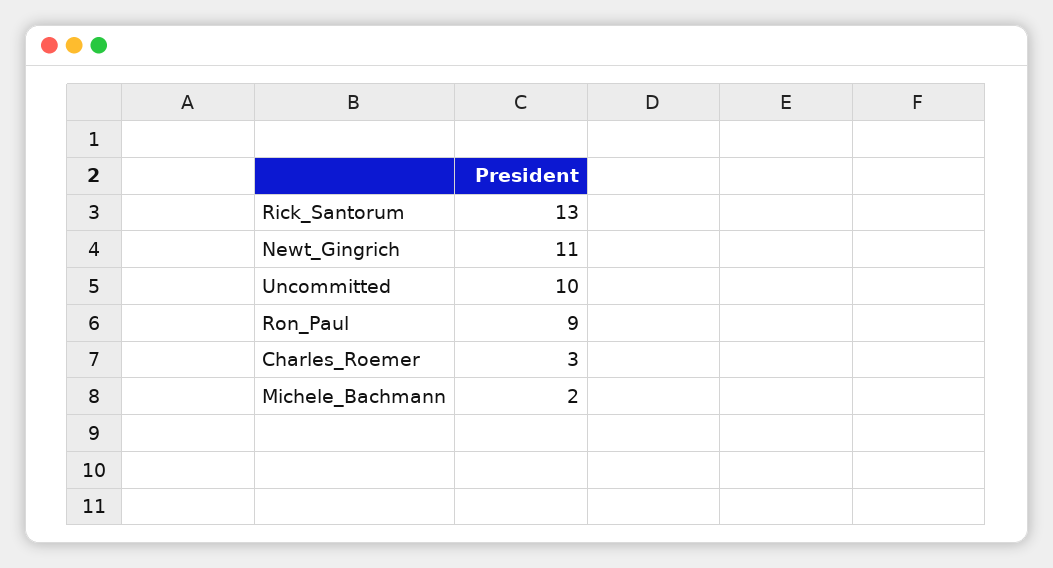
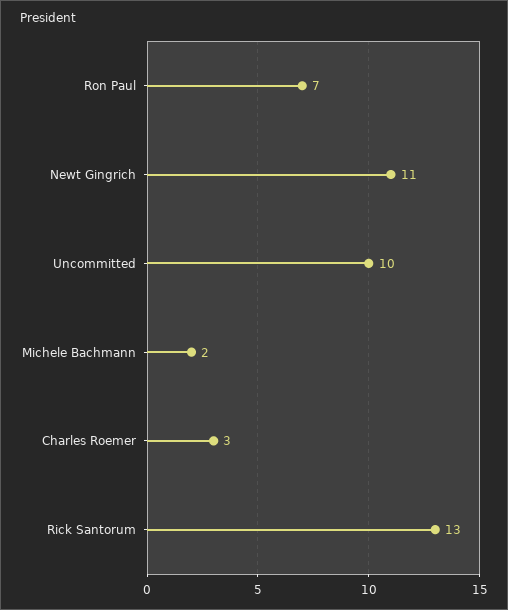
  {
    "Rick_Santorum": 13,
    "Newt_Gingrich": 11,
    "Uncommitted": 10,
-   "Ron_Paul": 9,
+   "Ron_Paul": 7,
    "Charles_Roemer": 3,
    "Michele_Bachmann": 2
  }

